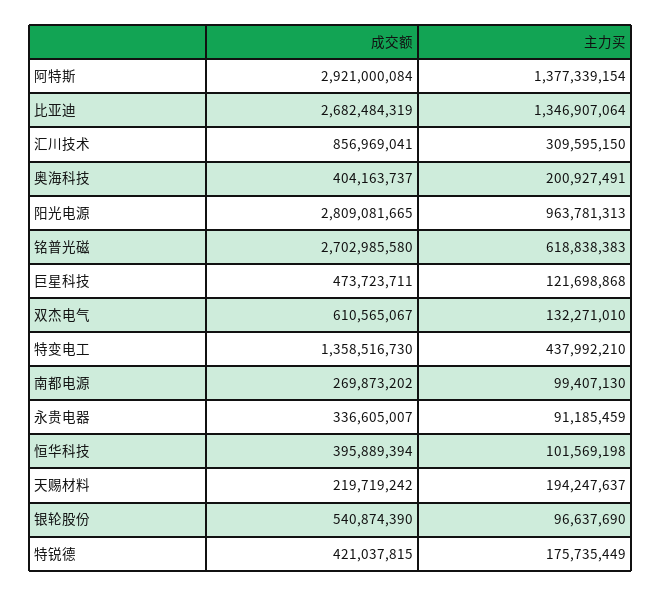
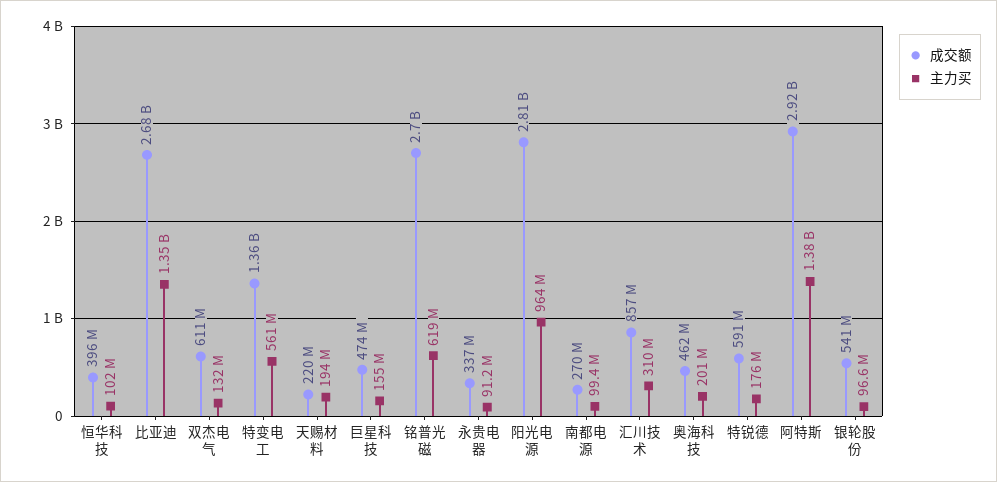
  {
    "成交额": {
      "阿特斯": 2921000084,
      "比亚迪": 2682484319,
      "汇川技术": 856969041,
-     "奥海科技": 404163737,
+     "奥海科技": 462000000,
      "阳光电源": 2809081665,
      "铭普光磁": 2702985580,
      "巨星科技": 473723711,
      "双杰电气": 610565067,
      "特变电工": 1358516730,
      "南都电源": 269873202,
      "永贵电器": 336605007,
      "恒华科技": 395889394,
      "天赐材料": 219719242,
      "银轮股份": 540874390,
-     "特锐德": 421037815
+     "特锐德": 591000000
    },
    "主力买": {
      "阿特斯": 1377339154,
      "比亚迪": 1346907064,
      "汇川技术": 309595150,
      "奥海科技": 200927491,
      "阳光电源": 963781313,
      "铭普光磁": 618838383,
-     "巨星科技": 121698868,
+     "巨星科技": 155000000,
      "双杰电气": 132271010,
-     "特变电工": 437992210,
+     "特变电工": 561000000,
      "南都电源": 99407130,
      "永贵电器": 91185459,
      "恒华科技": 101569198,
      "天赐材料": 194247637,
      "银轮股份": 96637690,
      "特锐德": 175735449
    }
  }

